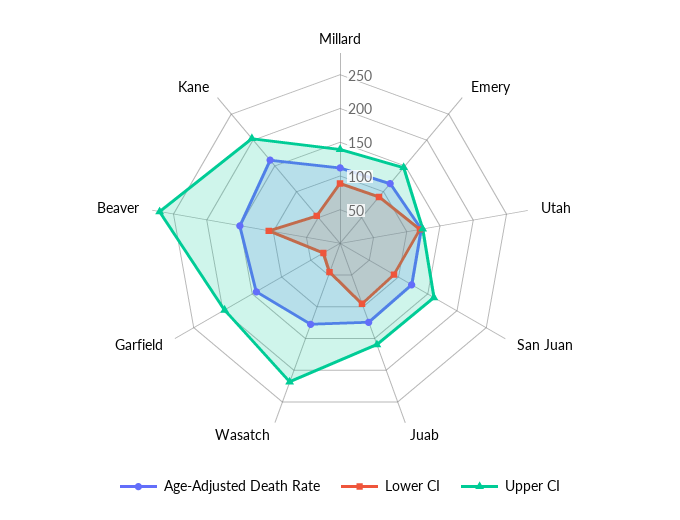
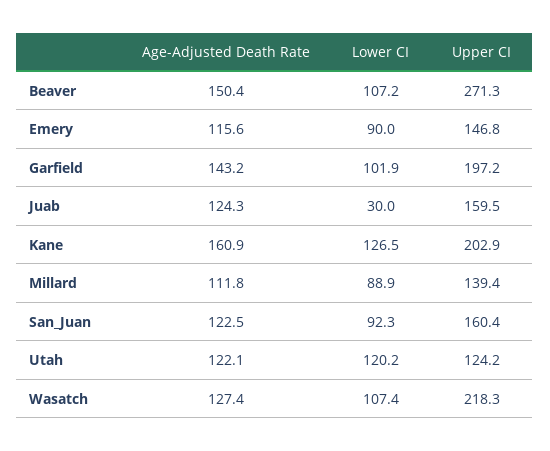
  {
    "Age-Adjusted Death Rate": {
      "Millard": 111.8,
      "Emery": 115.6,
      "Utah": 122.1,
      "San Juan": 122.5,
      "Juab": 124.3,
      "Wasatch": 127.4,
      "Garfield": 143.2,
      "Beaver": 150.4,
      "Kane": 160.9
    },
    "Lower CI": {
      "Millard": 88.9,
      "Emery": 90,
      "Utah": 120.2,
      "San Juan": 92.3,
-     "Juab": 100,
+     "Juab": 30,
-     "Wasatch": 50,
+     "Wasatch": 107.4,
-     "Garfield": 25,
+     "Garfield": 101.9,
      "Beaver": 107.2,
-     "Kane": 50
+     "Kane": 126.5
    },
    "Upper CI": {
      "Millard": 139.4,
      "Emery": 146.8,
      "Utah": 124.2,
      "San Juan": 160.4,
      "Juab": 159.5,
      "Wasatch": 218.3,
      "Garfield": 197.2,
      "Beaver": 271.3,
      "Kane": 202.9
    }
  }

